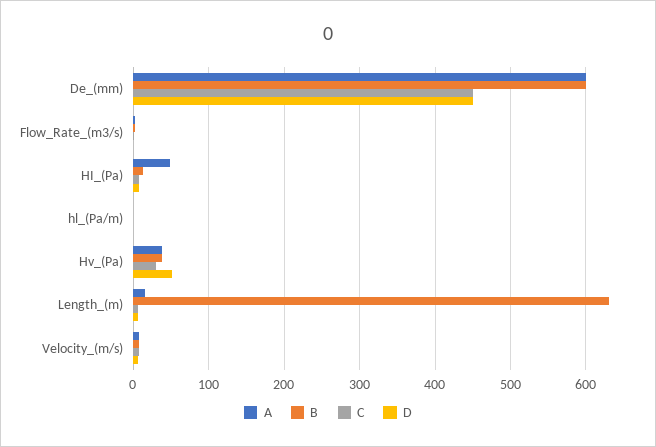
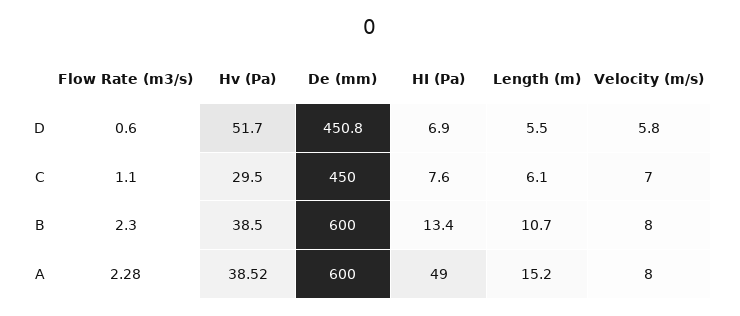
  {
    "A": {
      "De_(mm)": 600,
      "Flow_Rate_(m3/s)": 2.28,
      "HI_(Pa)": 49,
-     "hl_(Pa/m)": 0,
      "Hv_(Pa)": 38.52,
      "Length_(m)": 15.2,
      "Velocity_(m/s)": 8
    },
    "B": {
      "De_(mm)": 600,
      "Flow_Rate_(m3/s)": 2.3,
      "HI_(Pa)": 13.4,
-     "hl_(Pa/m)": 0,
      "Hv_(Pa)": 38.5,
-     "Length_(m)": 630,
+     "Length_(m)": 10.7,
      "Velocity_(m/s)": 8
    },
    "C": {
      "De_(mm)": 450,
      "Flow_Rate_(m3/s)": 1.1,
      "HI_(Pa)": 7.6,
-     "hl_(Pa/m)": 0,
      "Hv_(Pa)": 29.5,
      "Length_(m)": 6.1,
      "Velocity_(m/s)": 7
    },
    "D": {
      "De_(mm)": 450.8,
      "Flow_Rate_(m3/s)": 0.6,
      "HI_(Pa)": 6.9,
-     "hl_(Pa/m)": 0,
      "Hv_(Pa)": 51.7,
      "Length_(m)": 5.5,
      "Velocity_(m/s)": 5.8
    }
  }

